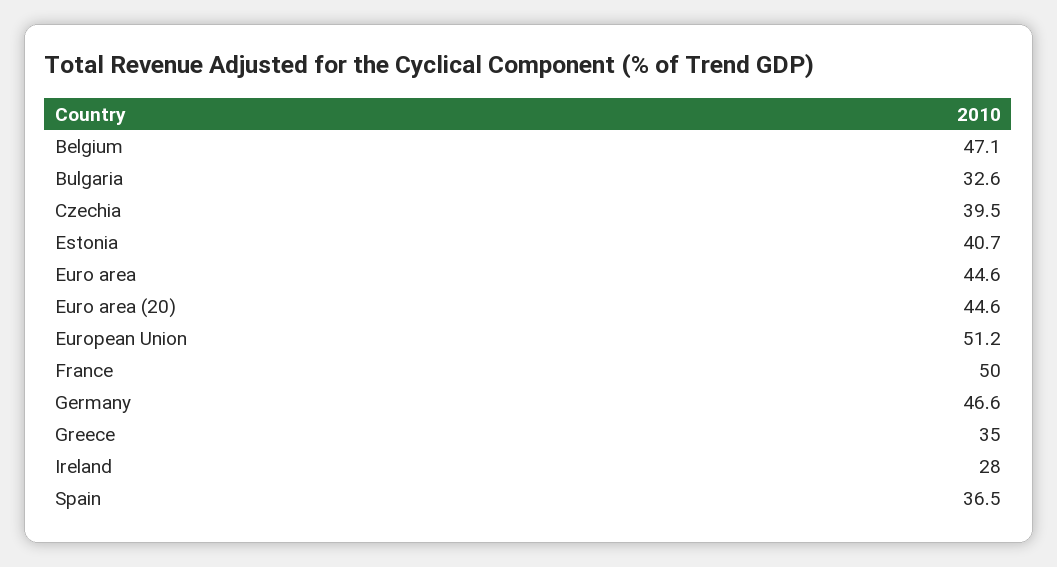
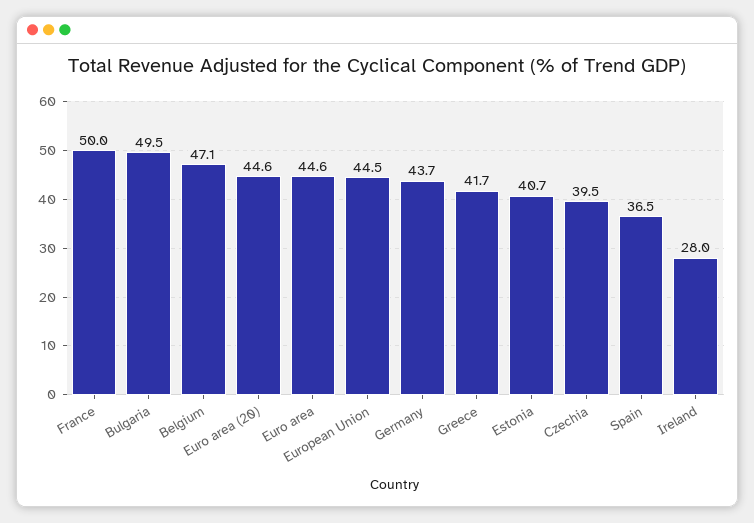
  {
    "Belgium": 47.1,
-   "Bulgaria": 32.6,
+   "Bulgaria": 49.5,
    "Czechia": 39.5,
    "Estonia": 40.7,
    "Euro area": 44.6,
    "Euro area (20)": 44.6,
-   "European Union": 51.2,
+   "European Union": 44.5,
    "France": 50,
-   "Germany": 46.6,
+   "Germany": 43.7,
-   "Greece": 35,
+   "Greece": 41.7,
    "Ireland": 28,
    "Spain": 36.5
  }

